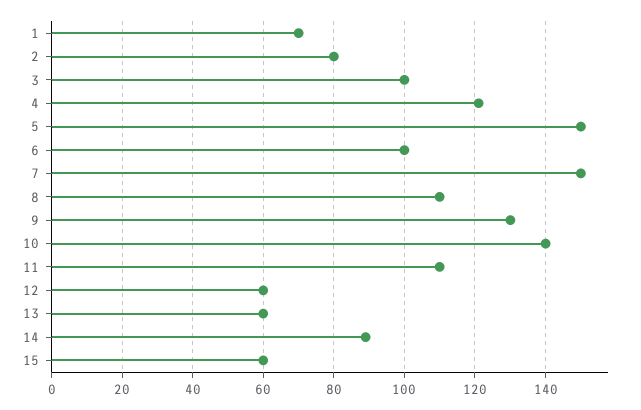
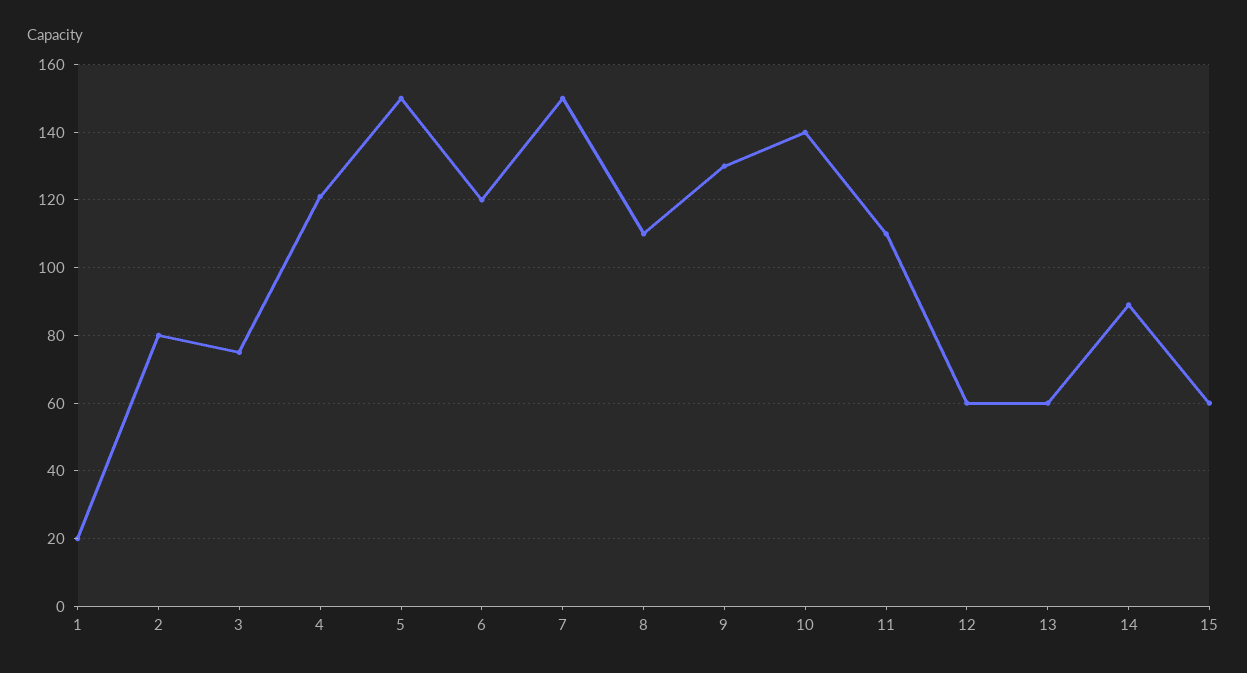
  {
-   "1": 70,
+   "1": 20,
    "2": 80,
-   "3": 100,
+   "3": 75,
    "4": 120,
    "5": 150,
-   "6": 100,
+   "6": 120,
    "7": 150,
    "8": 110,
    "9": 130,
    "10": 140,
    "11": 110,
    "12": 60,
    "13": 60,
    "14": 90,
    "15": 60
  }

